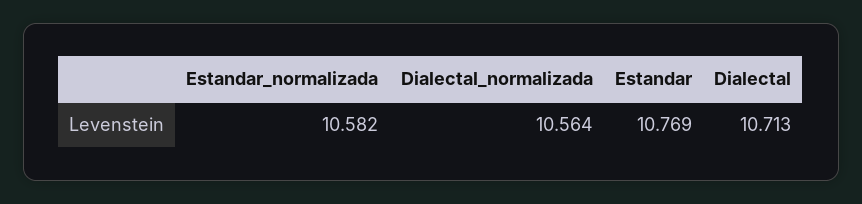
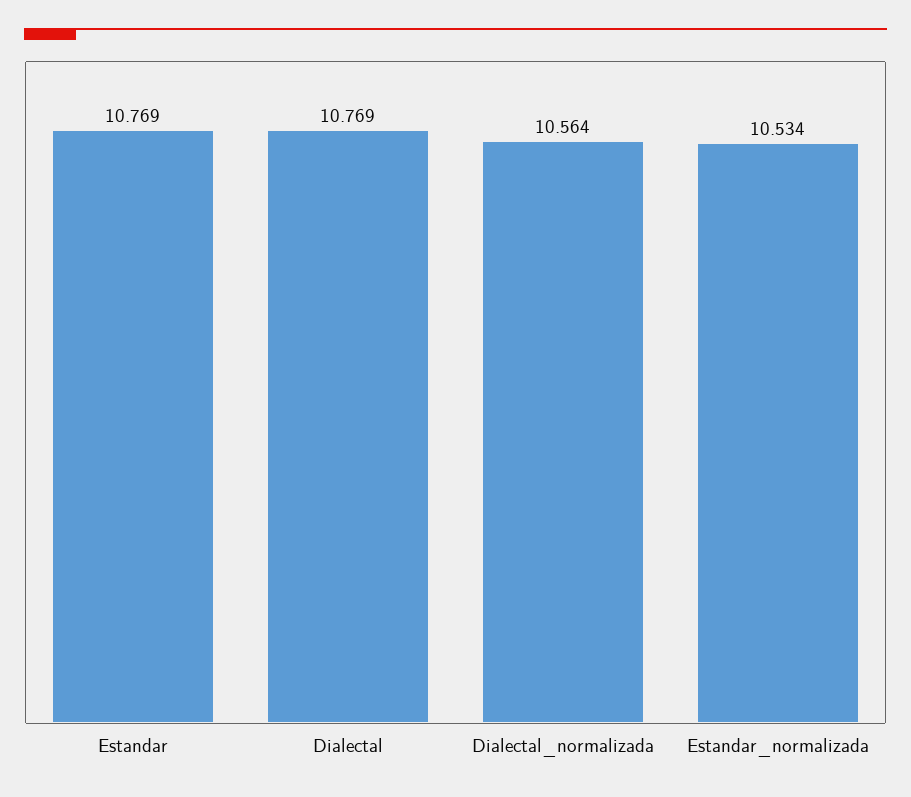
  {
-   "Estandar_normalizada": 10.582,
+   "Estandar_normalizada": 10.534,
    "Dialectal_normalizada": 10.564,
    "Estandar": 10.769,
-   "Dialectal": 10.713
+   "Dialectal": 10.769
  }

